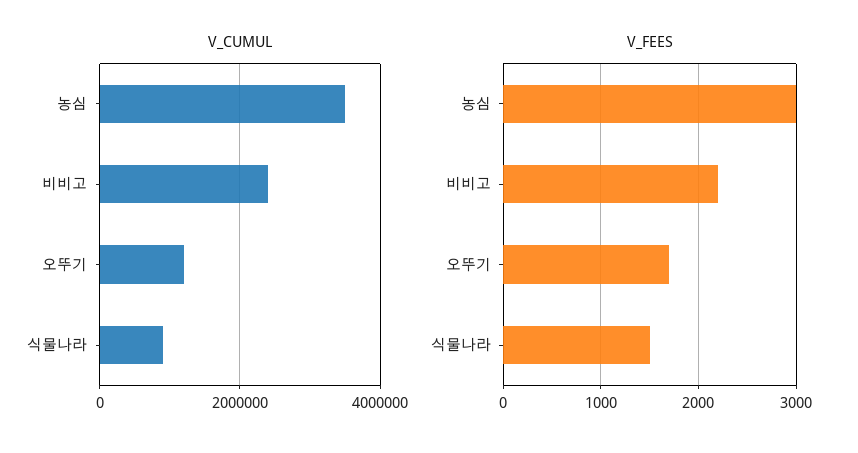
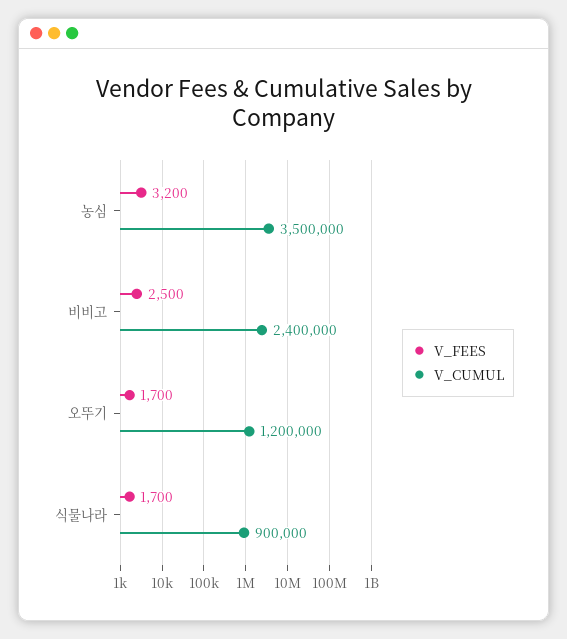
  {
    "V_CUMUL": {
      "농심": 3500000,
      "비비고": 2400000,
      "오뚜기": 1200000,
      "식물나라": 900000
    },
    "V_FEES": {
-     "농심": 3000,
+     "농심": 3200,
-     "비비고": 2200,
+     "비비고": 2500,
      "오뚜기": 1700,
-     "식물나라": 1500
+     "식물나라": 1700
    }
  }

